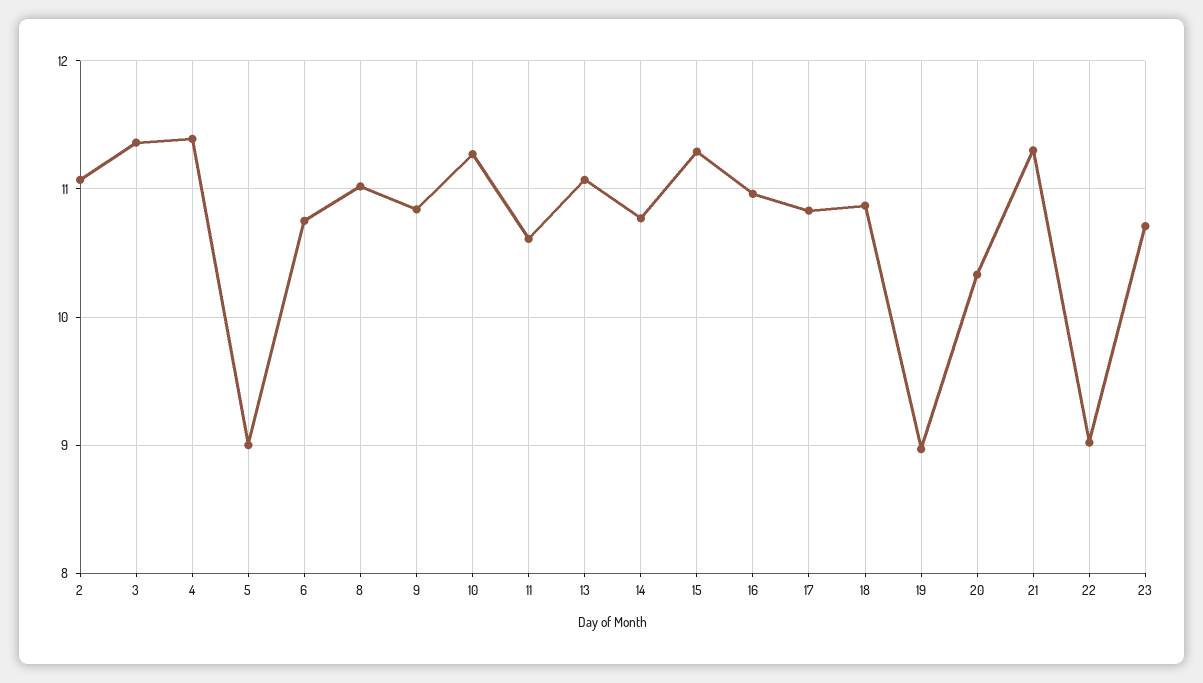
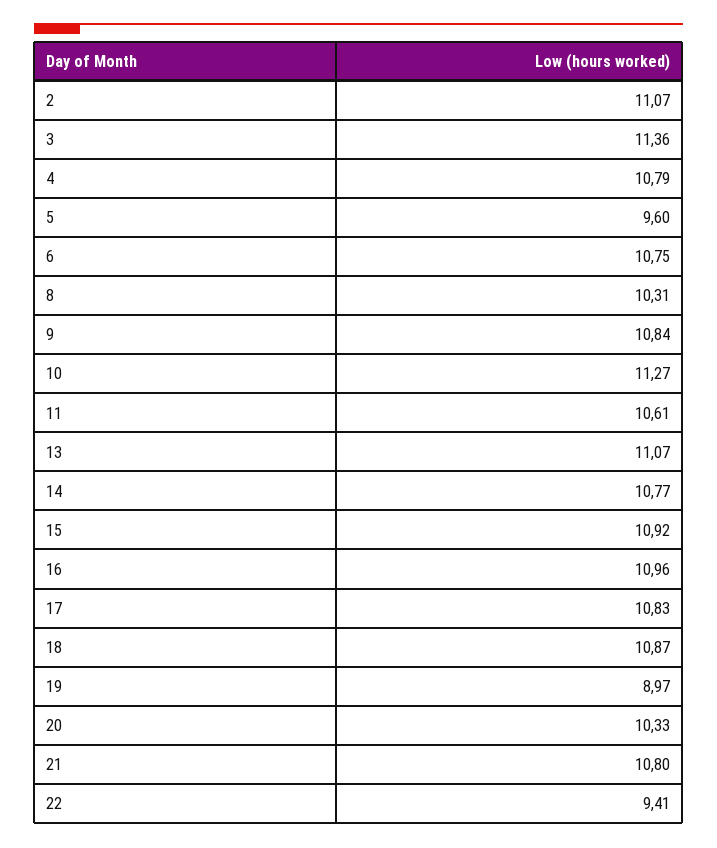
  {
    "2": 11.07,
    "3": 11.36,
-   "4": 11.4,
+   "4": 10.79,
-   "5": 9,
+   "5": 9.6,
    "6": 10.75,
-   "8": 11,
+   "8": 10.31,
    "9": 10.84,
    "10": 11.27,
    "11": 10.61,
    "13": 11.07,
    "14": 10.77,
-   "15": 11.3,
+   "15": 10.92,
    "16": 10.96,
    "17": 10.83,
    "18": 10.87,
    "19": 8.97,
    "20": 10.33,
-   "21": 11.3,
+   "21": 10.8,
-   "22": 9,
+   "22": 9.41
-   "23": 10.7
  }

